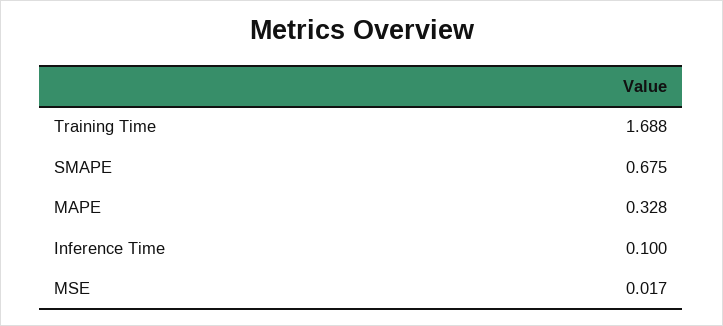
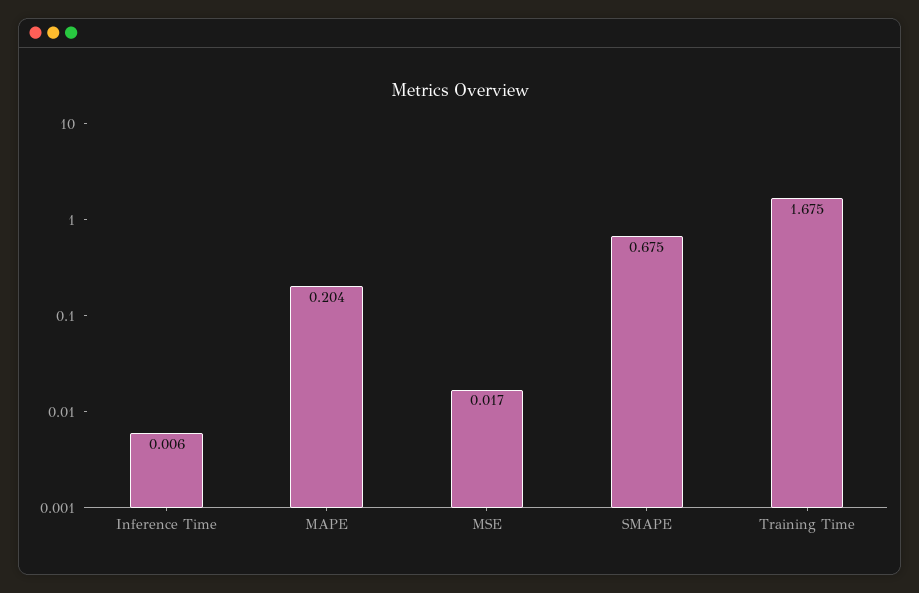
  {
-   "Training Time": 1.688,
+   "Training Time": 1.675,
    "SMAPE": 0.675,
-   "MAPE": 0.328,
+   "MAPE": 0.204,
-   "Inference Time": 0.1,
+   "Inference Time": 0.006,
    "MSE": 0.017
  }

